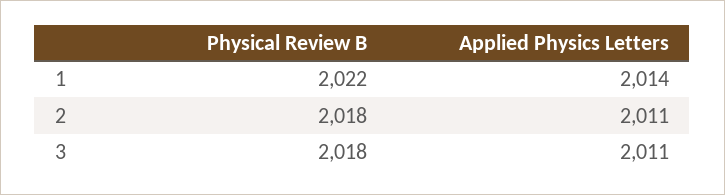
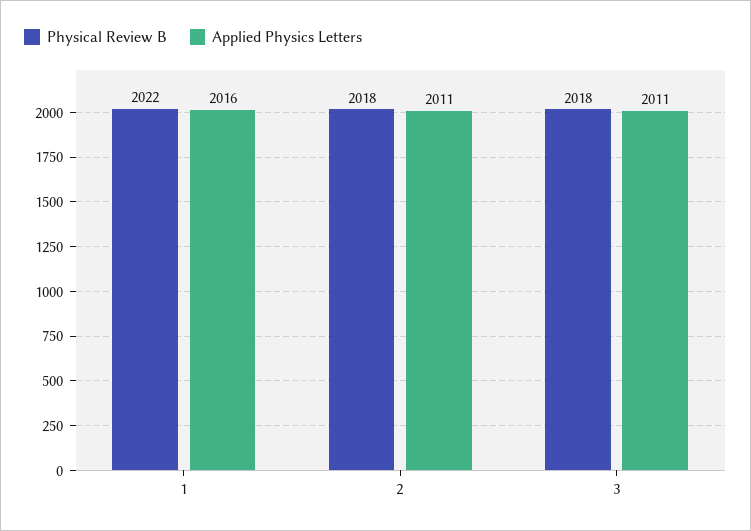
  {
    "Physical Review B": {
      "1": 2022,
      "2": 2018,
      "3": 2018
    },
    "Applied Physics Letters": {
-     "1": 2014,
+     "1": 2016,
      "2": 2011,
      "3": 2011
    }
  }

